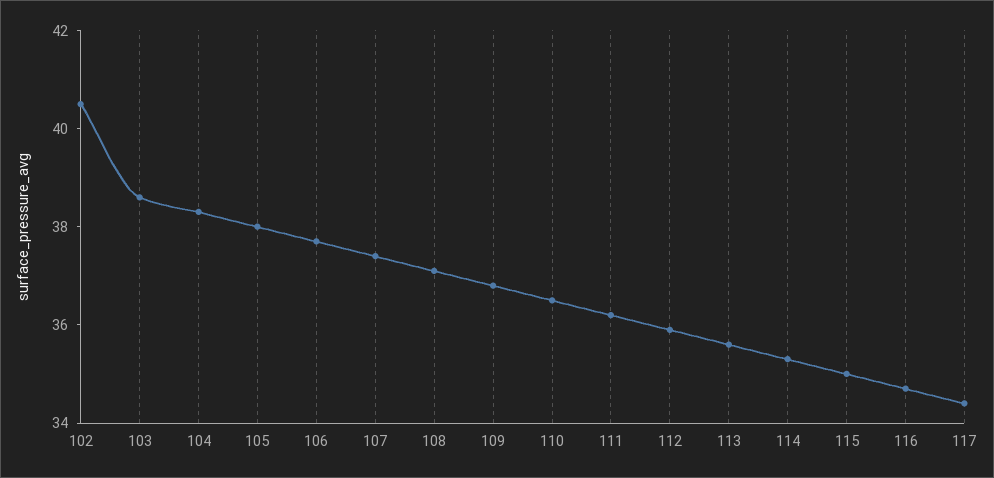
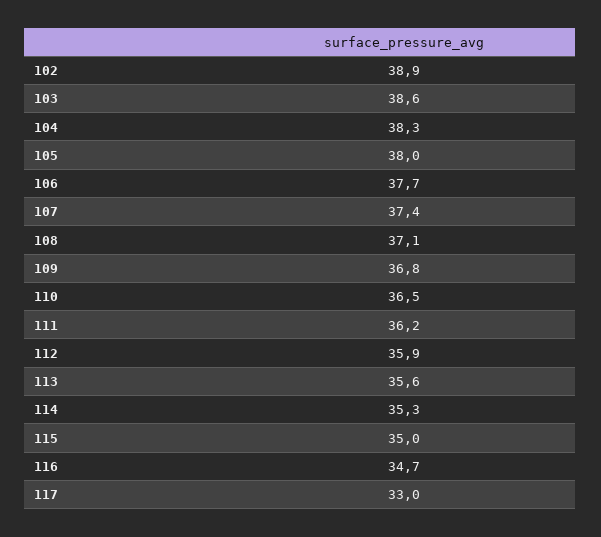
  {
-   "102": 40.5,
+   "102": 38.9,
    "103": 38.6,
    "104": 38.3,
    "105": 38,
    "106": 37.7,
    "107": 37.4,
    "108": 37.1,
    "109": 36.8,
    "110": 36.5,
    "111": 36.2,
    "112": 35.9,
    "113": 35.6,
    "114": 35.3,
    "115": 35,
    "116": 34.7,
-   "117": 34.5
+   "117": 33
  }

